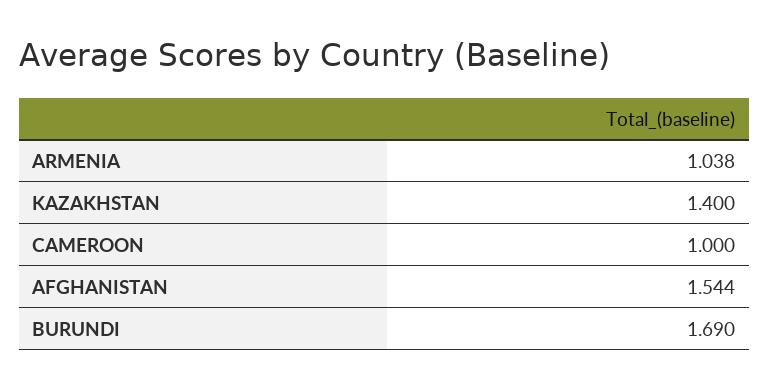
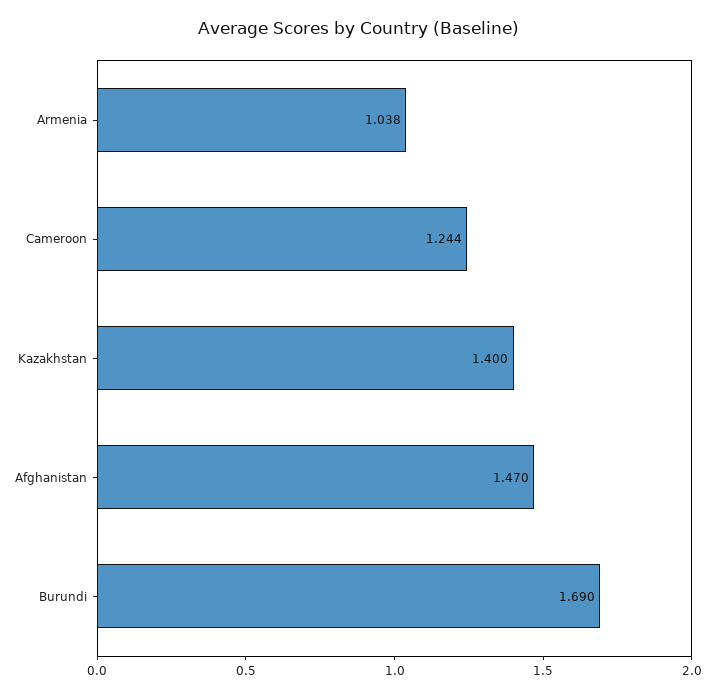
  {
    "ARMENIA": 1.038,
    "KAZAKHSTAN": 1.4,
-   "CAMEROON": 1,
+   "CAMEROON": 1.244,
-   "AFGHANISTAN": 1.544,
+   "AFGHANISTAN": 1.47,
    "BURUNDI": 1.69
  }

